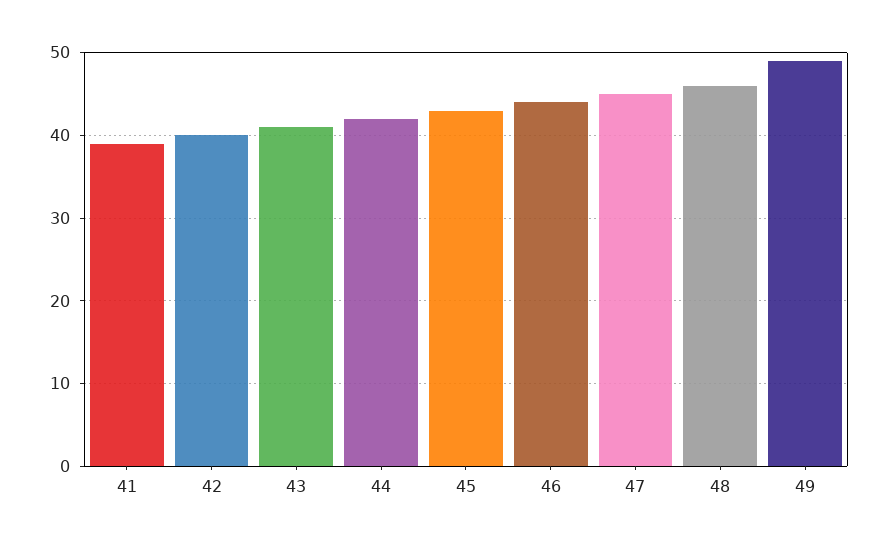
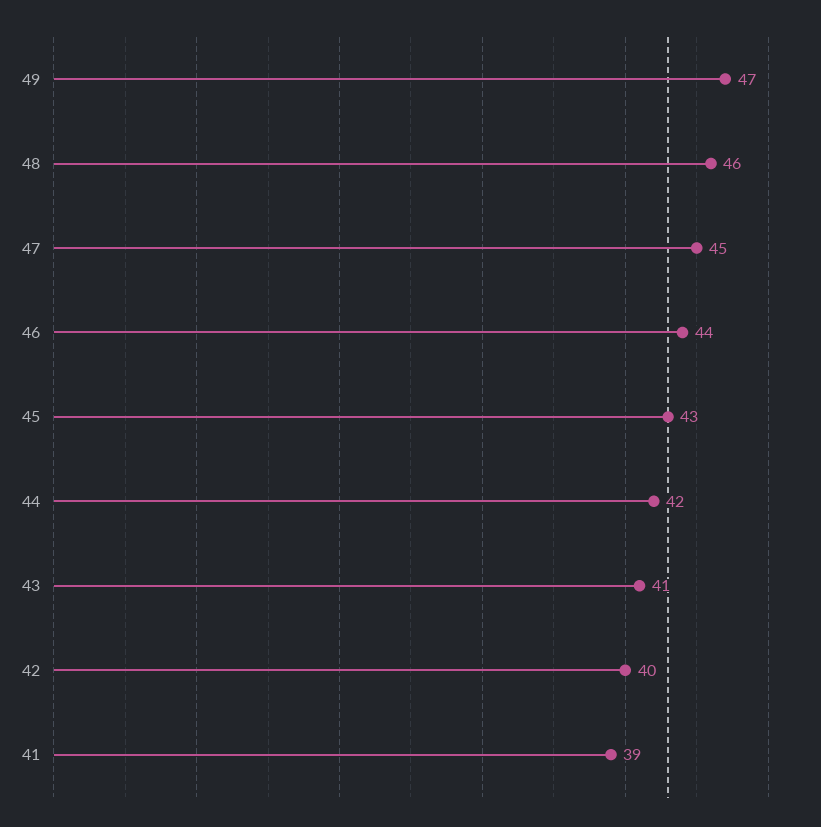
  {
    "41": 39,
    "42": 40,
    "43": 41,
    "44": 42,
    "45": 43,
    "46": 44,
    "47": 45,
    "48": 46,
-   "49": 49
+   "49": 47
  }

